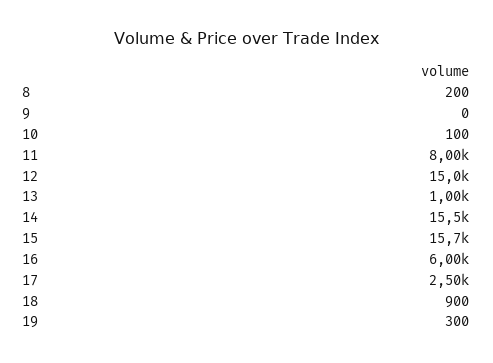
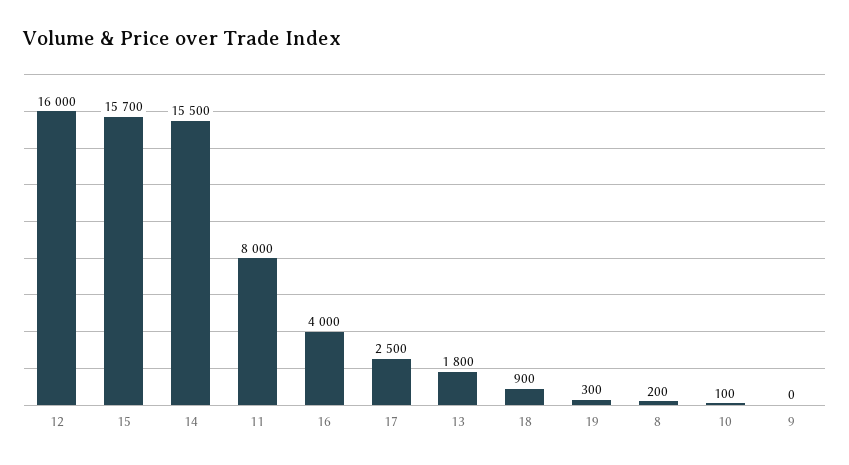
  {
    "8": 200,
    "9": 0,
    "10": 100,
    "11": 8000,
-   "12": 15000,
+   "12": 16000,
-   "13": 1000,
+   "13": 1800,
    "14": 15500,
    "15": 15700,
-   "16": 6000,
+   "16": 4000,
    "17": 2500,
    "18": 900,
    "19": 300
  }

